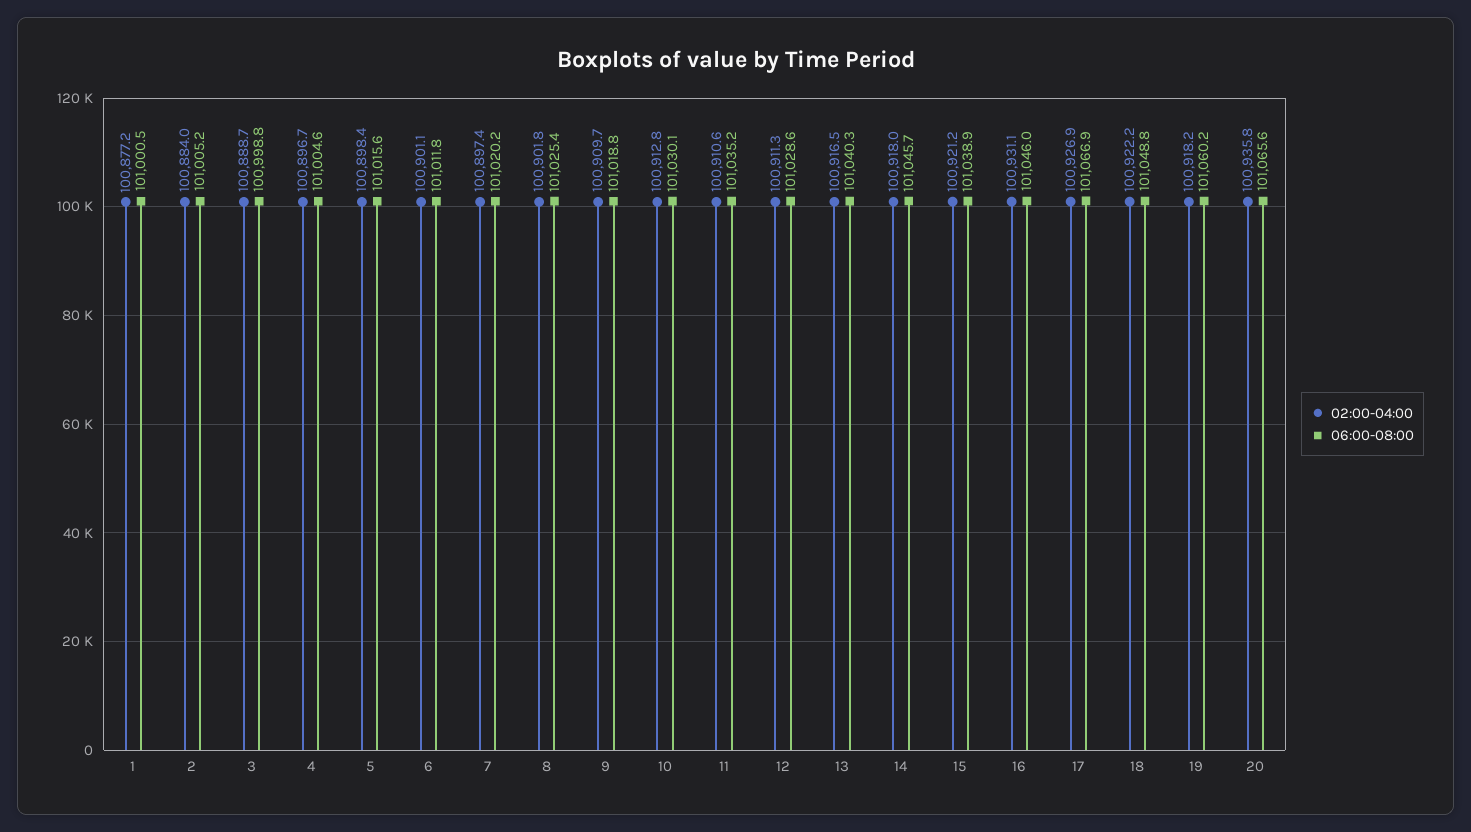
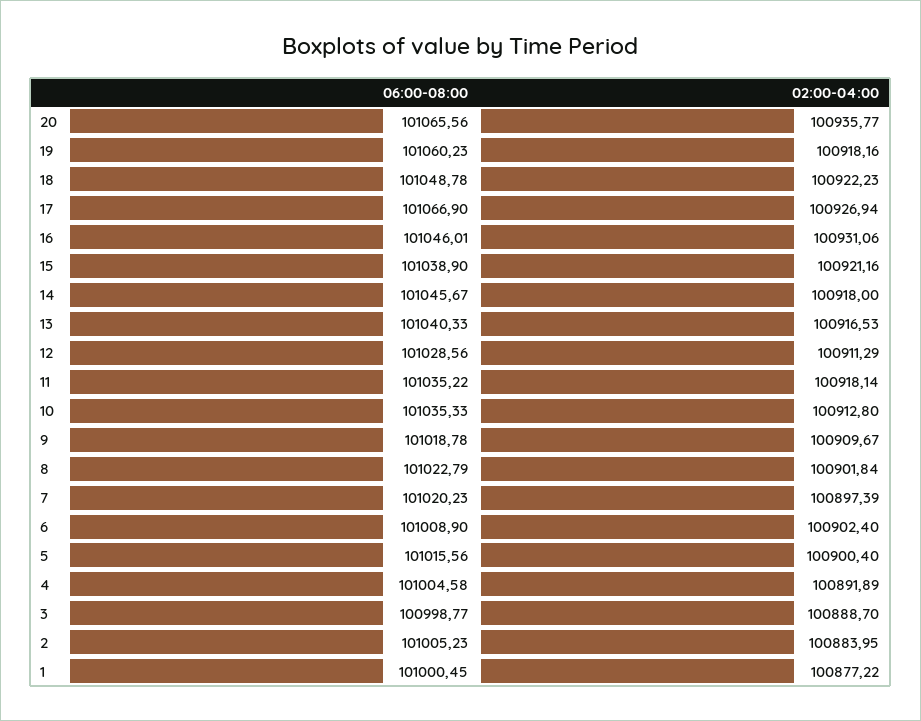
  {
    "02:00-04:00": {
      "1": 100877.22,
      "2": 100883.95,
      "3": 100888.7,
-     "4": 100896.7,
+     "4": 100891.89,
-     "5": 100898.4,
+     "5": 100900.4,
-     "6": 100901.1,
+     "6": 100902.4,
      "7": 100897.39,
      "8": 100901.84,
      "9": 100909.67,
      "10": 100912.8,
-     "11": 100910.6,
+     "11": 100918.14,
      "12": 100911.29,
      "13": 100916.53,
      "14": 100918,
      "15": 100921.16,
      "16": 100931.06,
      "17": 100926.94,
      "18": 100922.23,
      "19": 100918.16,
      "20": 100935.77
    },
    "06:00-08:00": {
      "1": 101000.45,
      "2": 101005.23,
      "3": 100998.77,
      "4": 101004.58,
      "5": 101015.56,
-     "6": 101011.8,
+     "6": 101008.9,
      "7": 101020.23,
-     "8": 101025.4,
+     "8": 101022.79,
      "9": 101018.78,
-     "10": 101030.1,
+     "10": 101035.33,
      "11": 101035.22,
      "12": 101028.56,
      "13": 101040.33,
      "14": 101045.67,
      "15": 101038.9,
      "16": 101046.01,
      "17": 101066.9,
      "18": 101048.78,
      "19": 101060.23,
      "20": 101065.56
    }
  }

